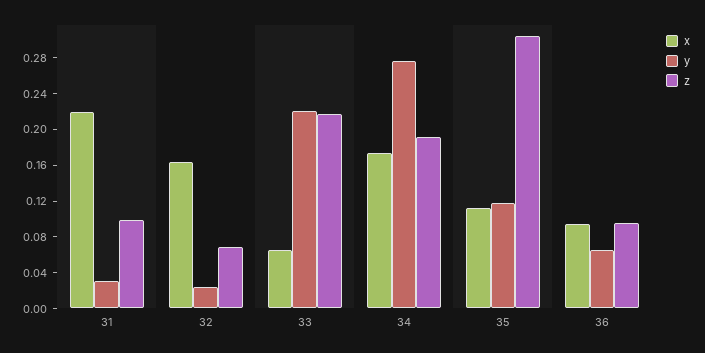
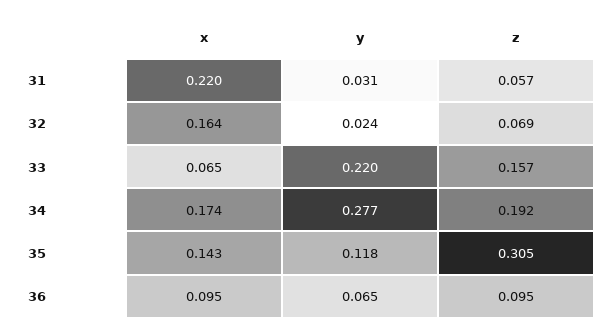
  {
    "x": {
      "31": 0.22,
      "32": 0.164,
      "33": 0.065,
      "34": 0.174,
-     "35": 0.11,
+     "35": 0.143,
      "36": 0.095
    },
    "y": {
      "31": 0.031,
      "32": 0.024,
      "33": 0.22,
      "34": 0.277,
      "35": 0.118,
      "36": 0.065
    },
    "z": {
-     "31": 0.1,
+     "31": 0.057,
      "32": 0.069,
-     "33": 0.22,
+     "33": 0.157,
      "34": 0.192,
      "35": 0.305,
      "36": 0.095
    }
  }

